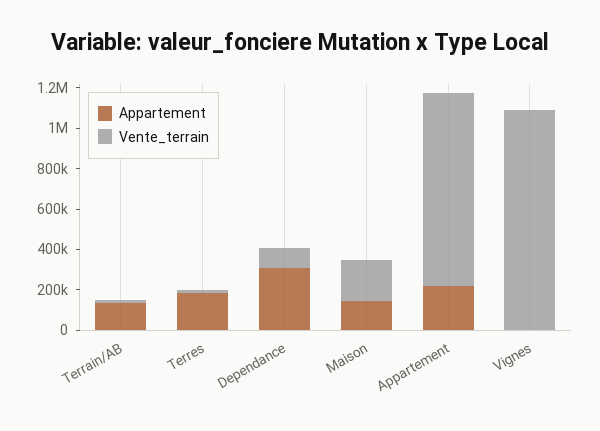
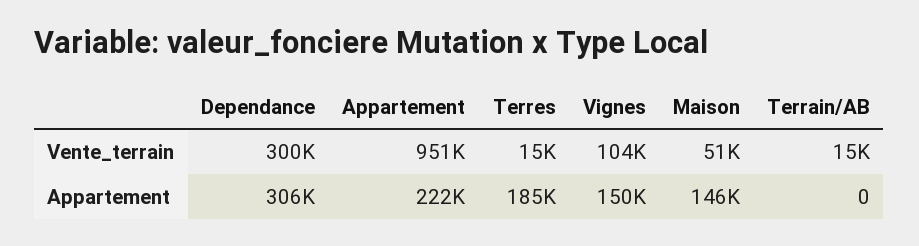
  {
    "Appartement": {
-     "Terrain/AB": 150000,
+     "Terrain/AB": 0,
      "Terres": 185000,
      "Dependance": 306000,
      "Maison": 146000,
      "Appartement": 222000,
-     "Vignes": 0
+     "Vignes": 150000
    },
    "Vente_terrain": {
      "Terrain/AB": 15000,
      "Terres": 15000,
-     "Dependance": 100000,
+     "Dependance": 300000,
-     "Maison": 200000,
+     "Maison": 51000,
      "Appartement": 951000,
-     "Vignes": 1100000
+     "Vignes": 104000
    }
  }

